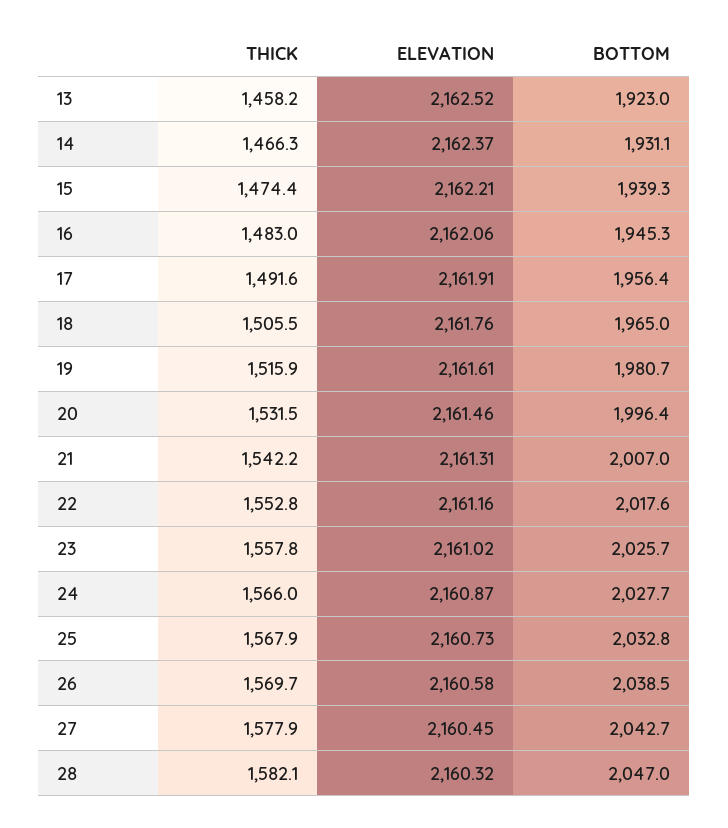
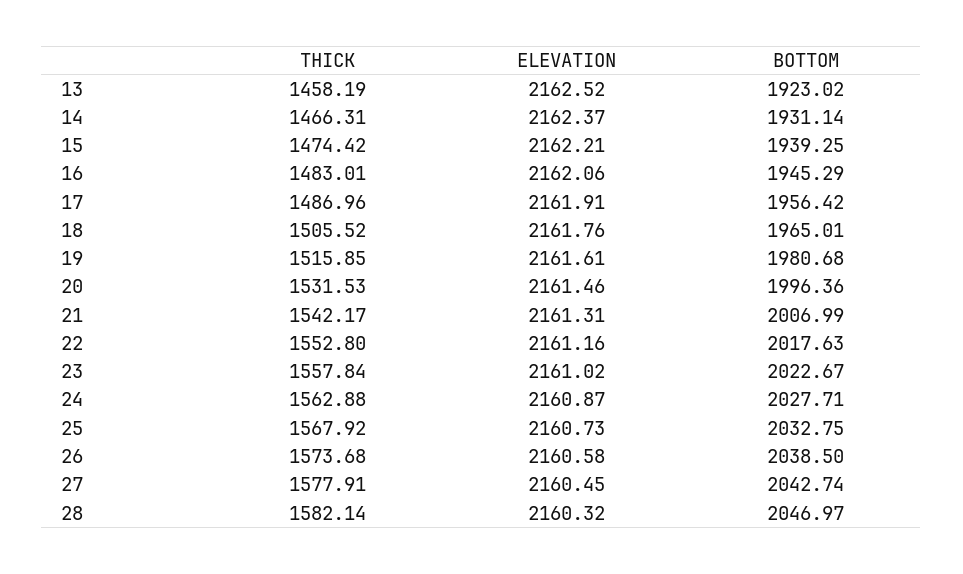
  {
    "THICK": {
      "13": 1458.19,
      "14": 1466.31,
      "15": 1474.42,
      "16": 1483.01,
-     "17": 1491.6,
+     "17": 1486.96,
      "18": 1505.52,
      "19": 1515.85,
      "20": 1531.53,
      "21": 1542.17,
      "22": 1552.8,
      "23": 1557.84,
-     "24": 1566,
+     "24": 1562.88,
      "25": 1567.92,
-     "26": 1569.7,
+     "26": 1573.68,
      "27": 1577.91,
      "28": 1582.14
    },
    "ELEVATION": {
      "13": 2162.52,
      "14": 2162.37,
      "15": 2162.21,
      "16": 2162.06,
      "17": 2161.91,
      "18": 2161.76,
      "19": 2161.61,
      "20": 2161.46,
      "21": 2161.31,
      "22": 2161.16,
      "23": 2161.02,
      "24": 2160.87,
      "25": 2160.73,
      "26": 2160.58,
      "27": 2160.45,
      "28": 2160.32
    },
    "BOTTOM": {
      "13": 1923.02,
      "14": 1931.14,
      "15": 1939.25,
      "16": 1945.29,
      "17": 1956.42,
      "18": 1965.01,
      "19": 1980.68,
      "20": 1996.36,
      "21": 2006.99,
      "22": 2017.63,
-     "23": 2025.7,
+     "23": 2022.67,
      "24": 2027.71,
      "25": 2032.75,
      "26": 2038.5,
      "27": 2042.74,
      "28": 2046.97
    }
  }

